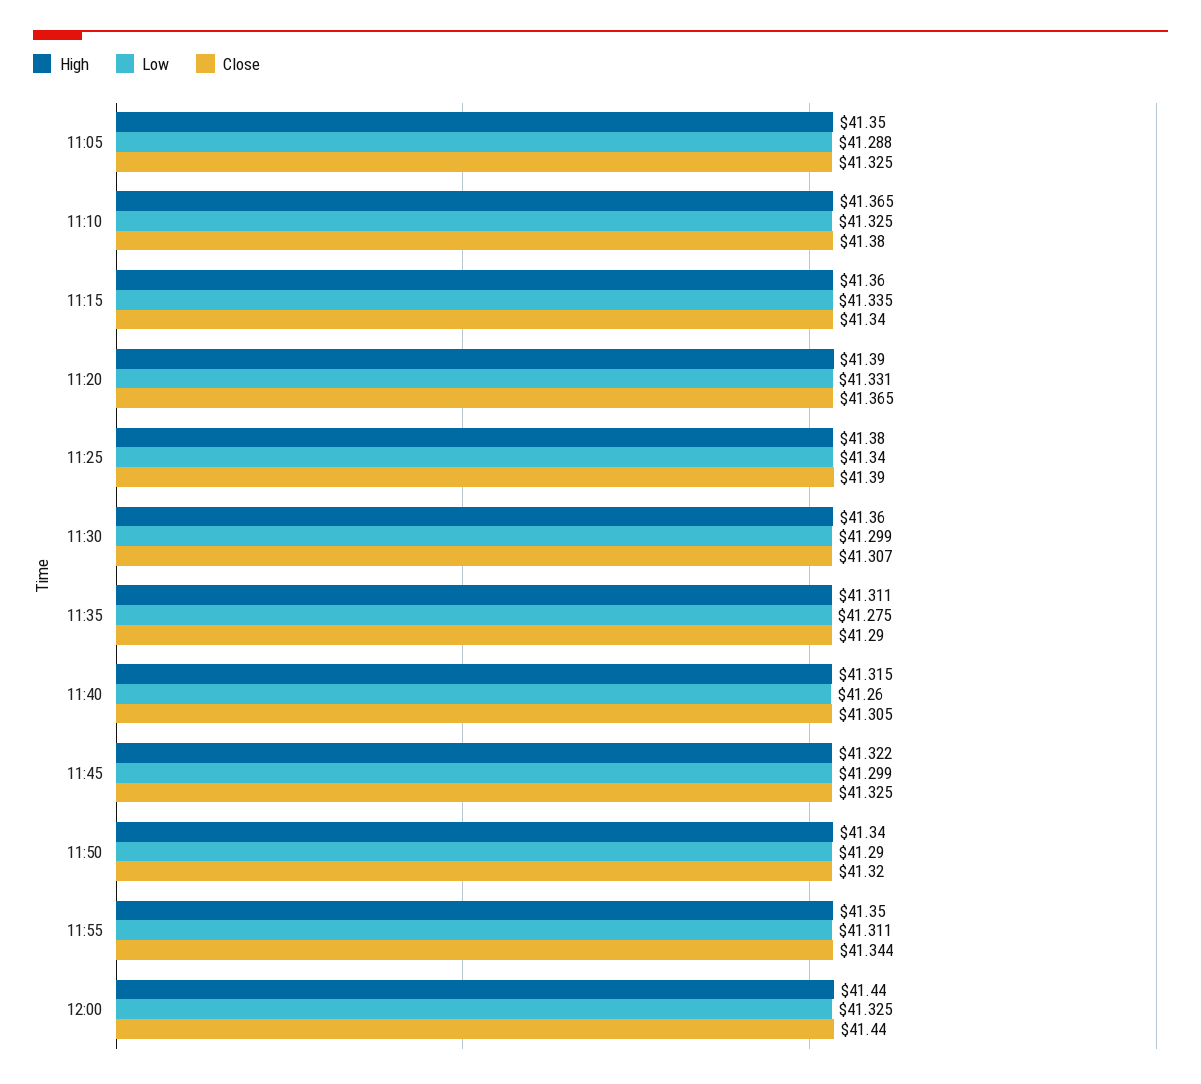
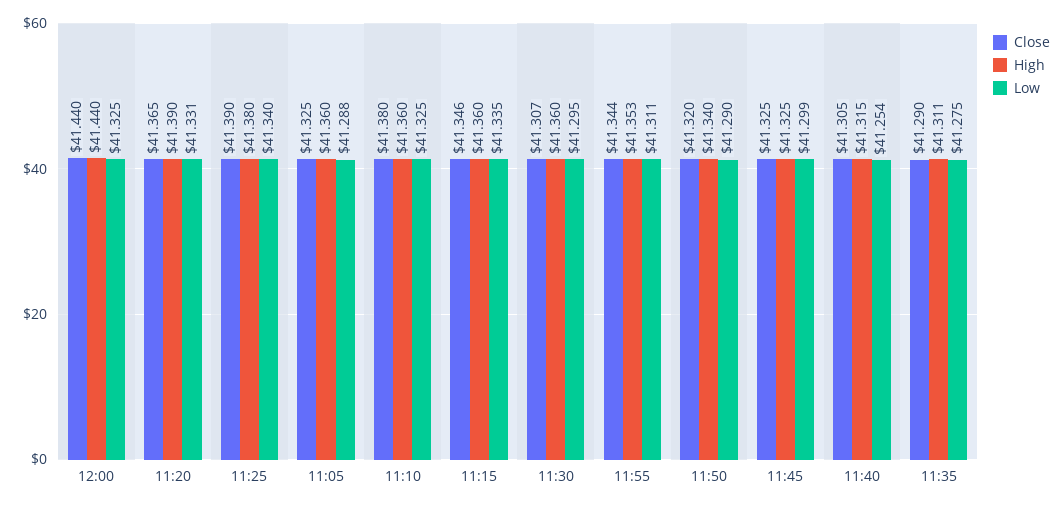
  {
    "High": {
-     "11:05": 41.35,
+     "11:05": 41.36,
-     "11:10": 41.365,
+     "11:10": 41.36,
      "11:15": 41.36,
      "11:20": 41.39,
      "11:25": 41.38,
      "11:30": 41.36,
      "11:35": 41.311,
      "11:40": 41.315,
-     "11:45": 41.322,
+     "11:45": 41.325,
      "11:50": 41.34,
-     "11:55": 41.35,
+     "11:55": 41.353,
      "12:00": 41.44
    },
    "Low": {
      "11:05": 41.288,
      "11:10": 41.325,
      "11:15": 41.335,
      "11:20": 41.331,
      "11:25": 41.34,
-     "11:30": 41.299,
+     "11:30": 41.295,
      "11:35": 41.275,
-     "11:40": 41.26,
+     "11:40": 41.254,
      "11:45": 41.299,
      "11:50": 41.29,
      "11:55": 41.311,
      "12:00": 41.325
    },
    "Close": {
      "11:05": 41.325,
      "11:10": 41.38,
-     "11:15": 41.34,
+     "11:15": 41.346,
      "11:20": 41.365,
      "11:25": 41.39,
      "11:30": 41.307,
      "11:35": 41.29,
      "11:40": 41.305,
      "11:45": 41.325,
      "11:50": 41.32,
      "11:55": 41.344,
      "12:00": 41.44
    }
  }

